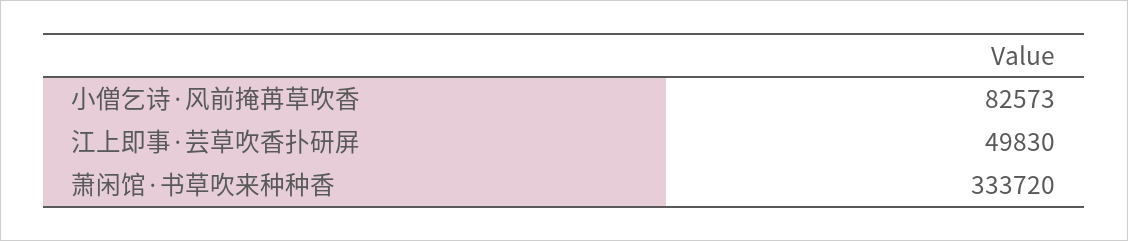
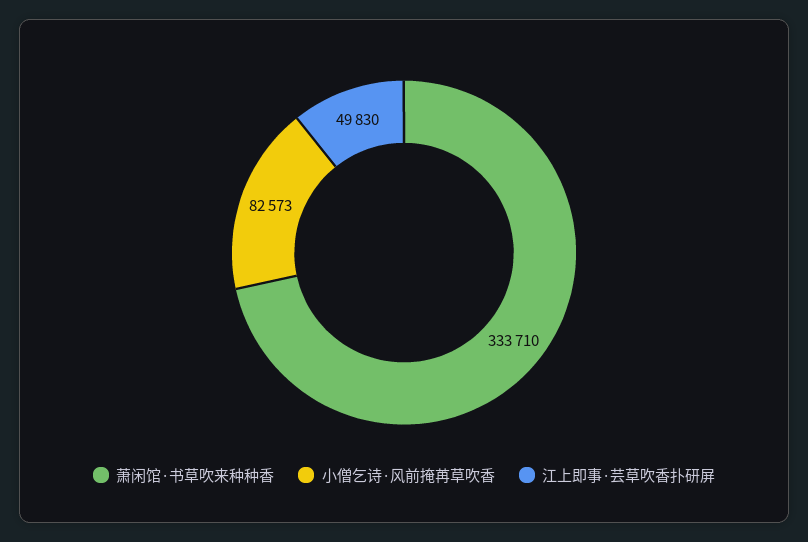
  {
    "小僧乞诗·风前掩苒草吹香": 82573,
    "江上即事·芸草吹香扑研屏": 49830,
-   "萧闲馆·书草吹来种种香": 333720
+   "萧闲馆·书草吹来种种香": 333710
  }

